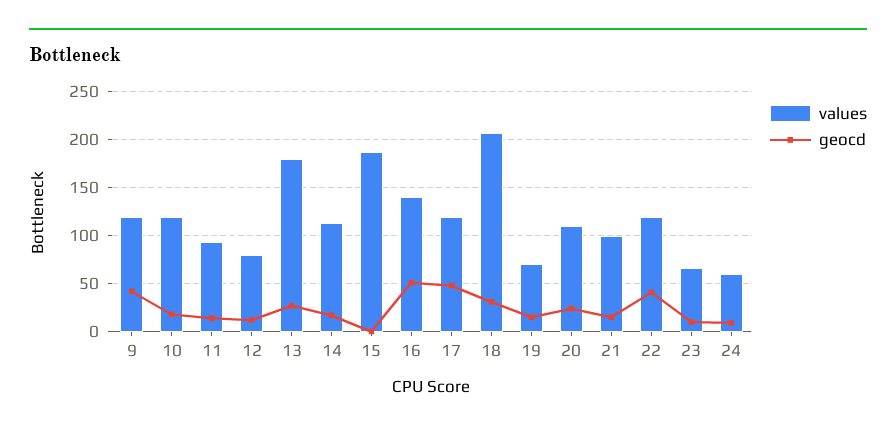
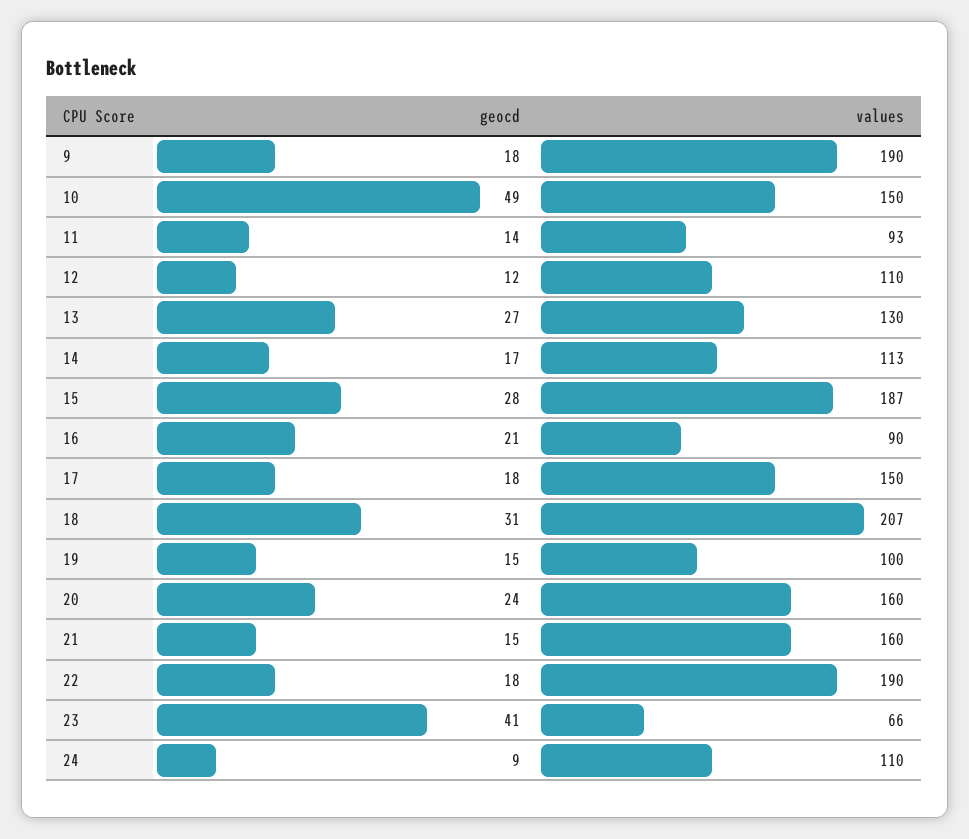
  {
    "values": {
-     "9": 120,
+     "9": 190,
-     "10": 120,
+     "10": 150,
      "11": 93,
-     "12": 80,
+     "12": 110,
-     "13": 180,
+     "13": 130,
      "14": 113,
      "15": 187,
-     "16": 140,
+     "16": 90,
-     "17": 120,
+     "17": 150,
      "18": 207,
-     "19": 70,
+     "19": 100,
-     "20": 110,
+     "20": 160,
-     "21": 100,
+     "21": 160,
-     "22": 120,
+     "22": 190,
      "23": 66,
-     "24": 60
+     "24": 110
    },
    "geocd": {
-     "9": 40,
+     "9": 18,
-     "10": 20,
+     "10": 49,
      "11": 14,
      "12": 12,
      "13": 27,
      "14": 17,
-     "15": 0,
+     "15": 28,
-     "16": 50,
+     "16": 21,
-     "17": 50,
+     "17": 18,
      "18": 31,
      "19": 15,
      "20": 24,
      "21": 15,
-     "22": 40,
+     "22": 18,
-     "23": 10,
+     "23": 41,
      "24": 9
    }
  }

